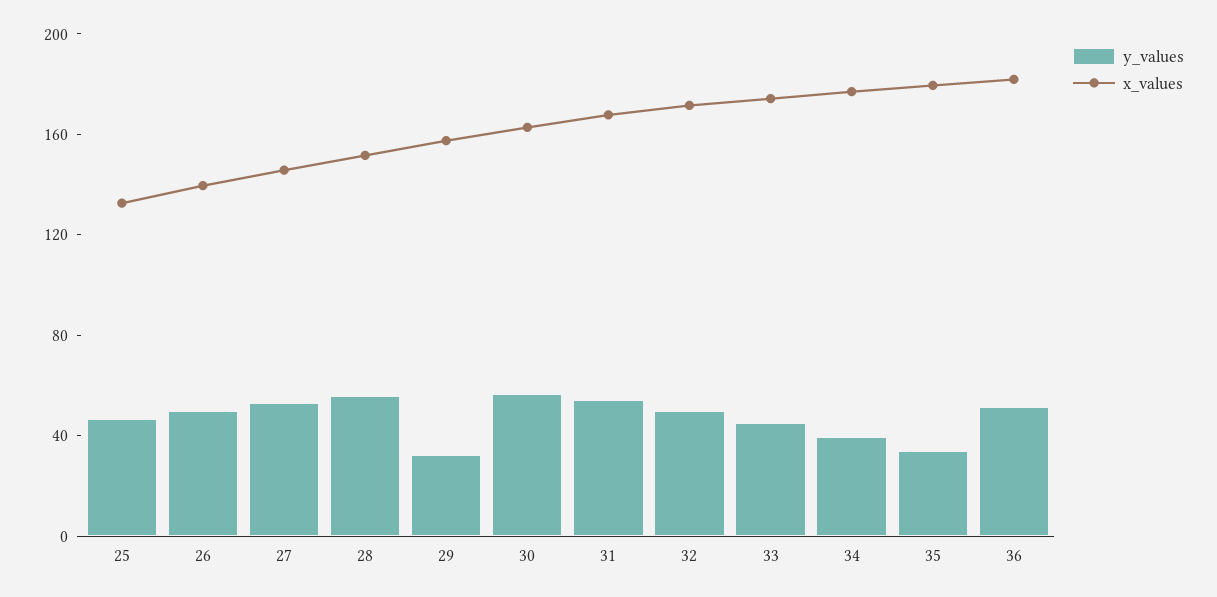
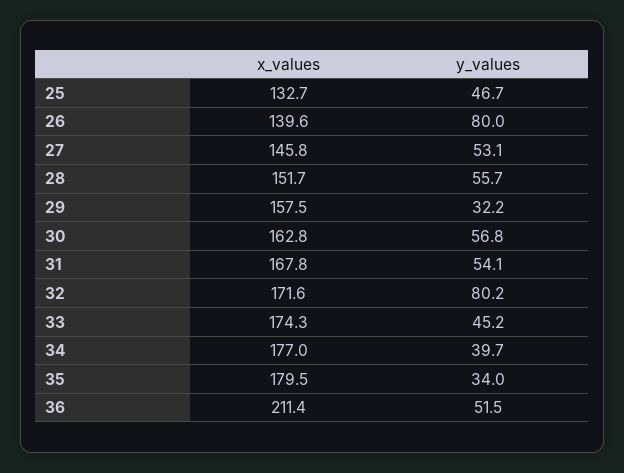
  {
    "y_values": {
      "25": 46.7,
-     "26": 50,
+     "26": 80,
      "27": 53.1,
      "28": 55.7,
      "29": 32.2,
      "30": 56.8,
      "31": 54.1,
-     "32": 50,
+     "32": 80.2,
      "33": 45.2,
      "34": 39.7,
      "35": 34,
      "36": 51.5
    },
    "x_values": {
      "25": 132.7,
      "26": 139.6,
      "27": 145.8,
      "28": 151.7,
      "29": 157.5,
      "30": 162.8,
      "31": 167.8,
      "32": 171.6,
      "33": 174.3,
      "34": 177,
      "35": 179.5,
-     "36": 180
+     "36": 211.4
    }
  }

